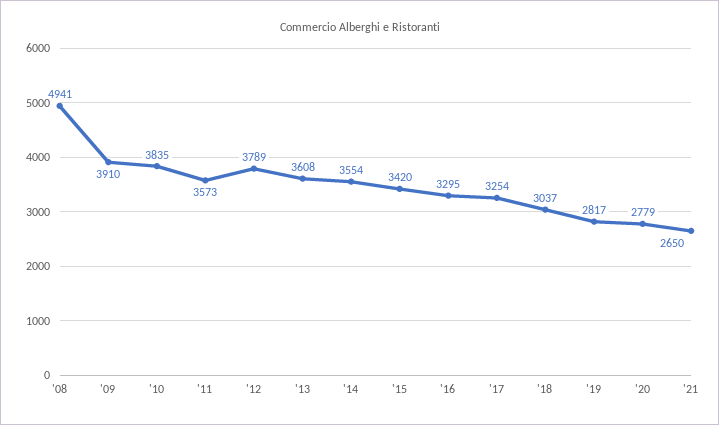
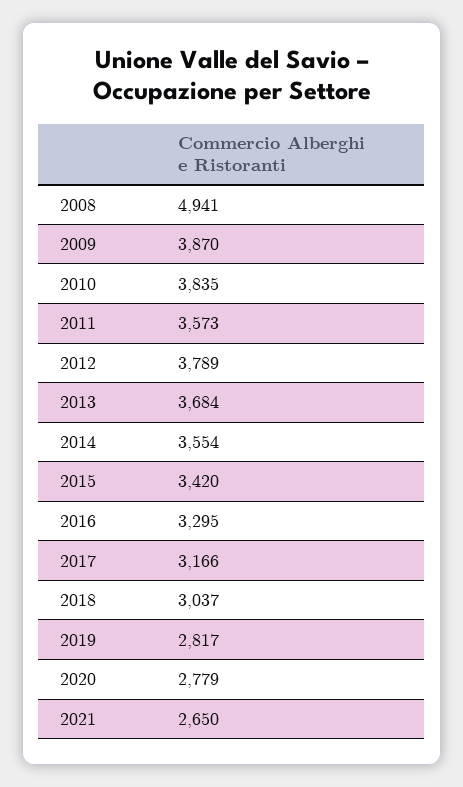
  {
    "'08": 4941,
-   "'09": 3910,
+   "'09": 3870,
    "'10": 3835,
    "'11": 3573,
    "'12": 3789,
-   "'13": 3608,
+   "'13": 3684,
    "'14": 3554,
    "'15": 3420,
    "'16": 3295,
-   "'17": 3254,
+   "'17": 3166,
    "'18": 3037,
    "'19": 2817,
    "'20": 2779,
    "'21": 2650
  }

